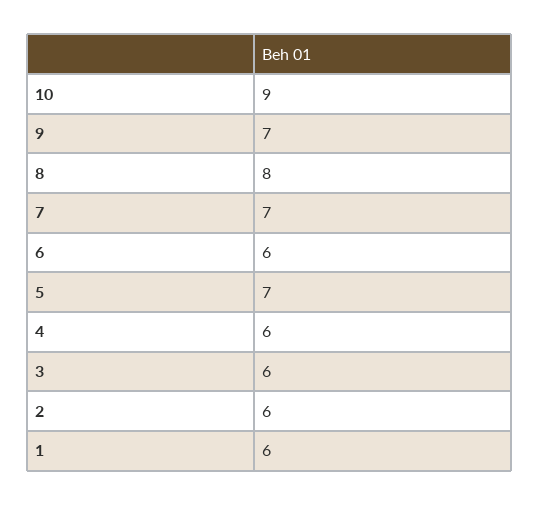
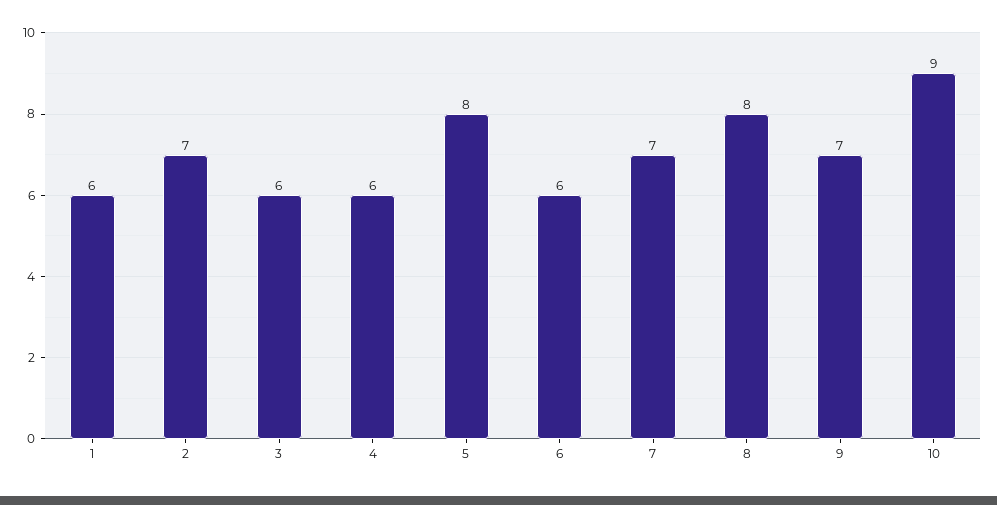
  {
    "10": 9,
    "9": 7,
    "8": 8,
    "7": 7,
    "6": 6,
-   "5": 7,
+   "5": 8,
    "4": 6,
    "3": 6,
-   "2": 6,
+   "2": 7,
    "1": 6
  }

